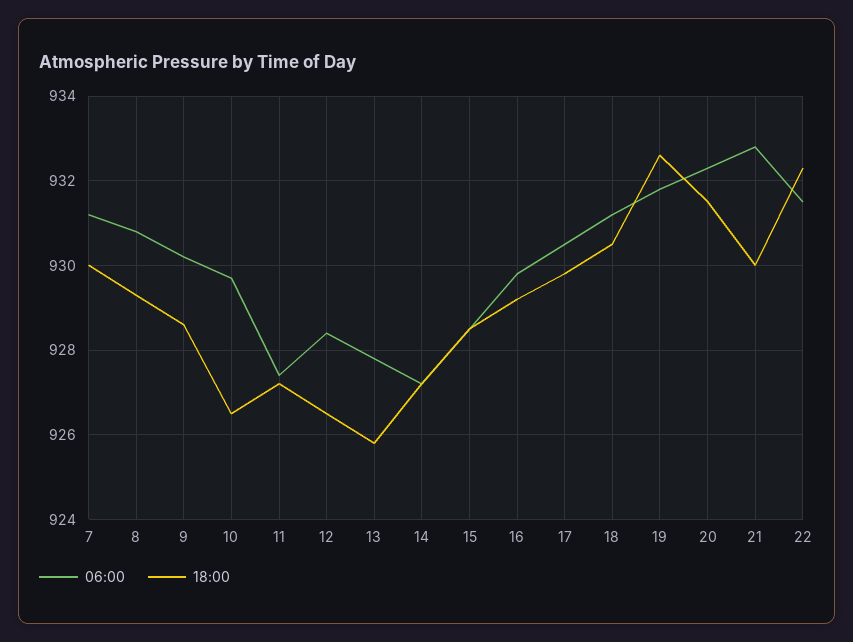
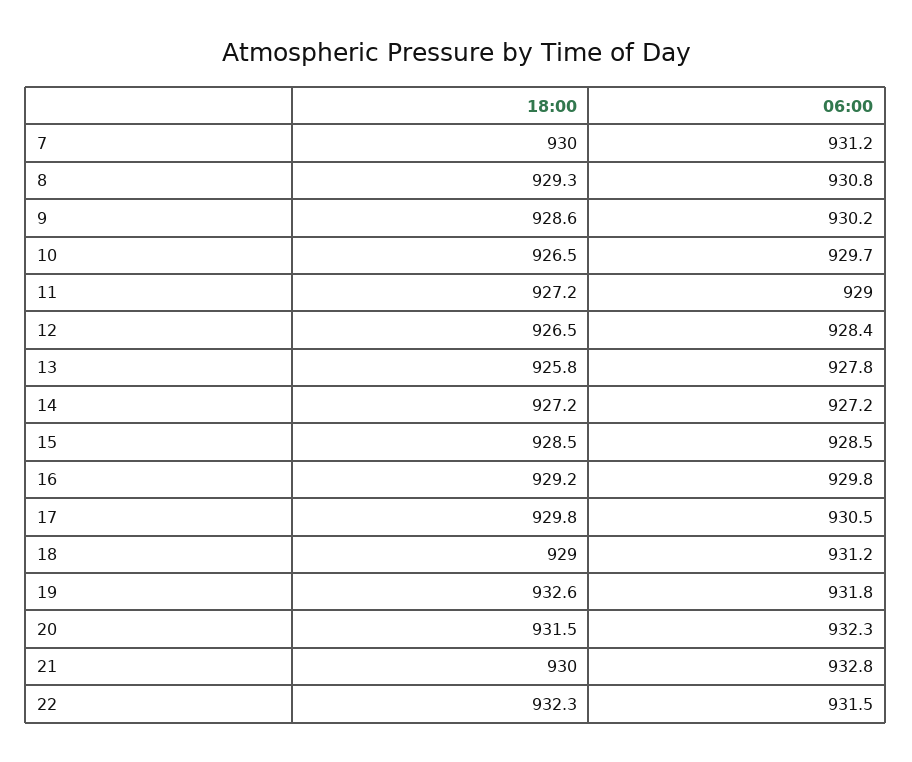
  {
    "06:00": {
      "7": 931.2,
      "8": 930.8,
      "9": 930.2,
      "10": 929.7,
-     "11": 927.5,
+     "11": 929,
      "12": 928.4,
      "13": 927.8,
      "14": 927.2,
      "15": 928.5,
      "16": 929.8,
      "17": 930.5,
      "18": 931.2,
      "19": 931.8,
      "20": 932.3,
      "21": 932.8,
      "22": 931.5
    },
    "18:00": {
      "7": 930,
      "8": 929.3,
      "9": 928.6,
      "10": 926.5,
      "11": 927.2,
      "12": 926.5,
      "13": 925.8,
      "14": 927.2,
      "15": 928.5,
      "16": 929.2,
      "17": 929.8,
-     "18": 930.5,
+     "18": 929,
      "19": 932.6,
      "20": 931.5,
      "21": 930,
      "22": 932.3
    }
  }

